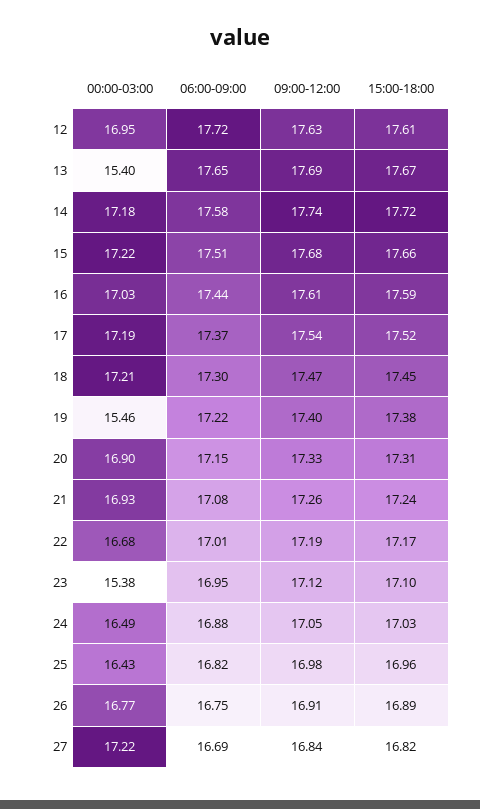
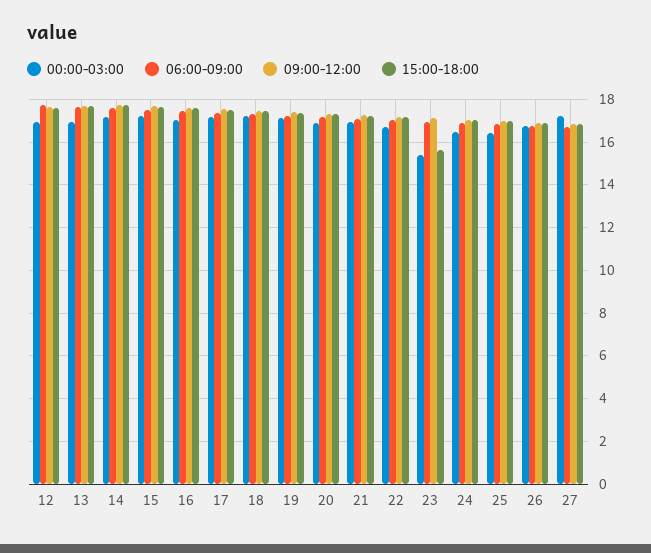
  {
    "00:00-03:00": {
      "12": 16.95,
-     "13": 15.4,
+     "13": 17,
      "14": 17.18,
      "15": 17.22,
      "16": 17.03,
      "17": 17.19,
      "18": 17.21,
-     "19": 15.46,
+     "19": 17,
      "20": 16.9,
      "21": 16.93,
      "22": 16.68,
      "23": 15.38,
      "24": 16.49,
      "25": 16.43,
      "26": 16.77,
      "27": 17.22
    },
    "06:00-09:00": {
      "12": 17.72,
      "13": 17.65,
      "14": 17.58,
      "15": 17.51,
      "16": 17.44,
      "17": 17.37,
      "18": 17.3,
      "19": 17.22,
      "20": 17.15,
      "21": 17.08,
      "22": 17.01,
      "23": 16.95,
      "24": 16.88,
      "25": 16.82,
      "26": 16.75,
      "27": 16.69
    },
    "09:00-12:00": {
      "12": 17.63,
      "13": 17.69,
      "14": 17.74,
      "15": 17.68,
      "16": 17.61,
      "17": 17.54,
      "18": 17.47,
      "19": 17.4,
      "20": 17.33,
      "21": 17.26,
      "22": 17.19,
      "23": 17.12,
      "24": 17.05,
      "25": 16.98,
      "26": 16.91,
      "27": 16.84
    },
    "15:00-18:00": {
      "12": 17.61,
      "13": 17.67,
      "14": 17.72,
      "15": 17.66,
      "16": 17.59,
      "17": 17.52,
      "18": 17.45,
      "19": 17.38,
      "20": 17.31,
      "21": 17.24,
      "22": 17.17,
-     "23": 17.1,
+     "23": 15.5,
      "24": 17.03,
      "25": 16.96,
      "26": 16.89,
      "27": 16.82
    }
  }

